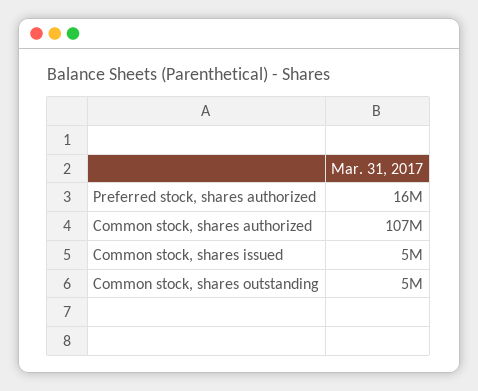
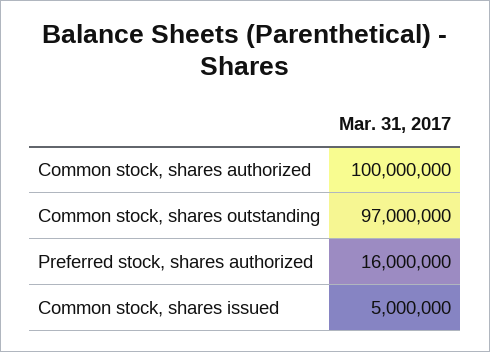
  {
    "Preferred stock, shares authorized": 16000000,
-   "Common stock, shares authorized": 107000000,
+   "Common stock, shares authorized": 100000000,
    "Common stock, shares issued": 5000000,
-   "Common stock, shares outstanding": 5000000
+   "Common stock, shares outstanding": 97000000
  }

